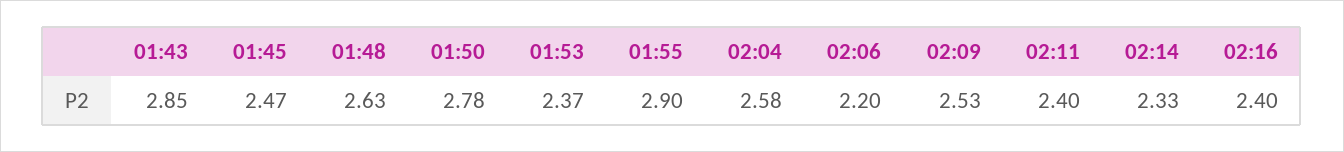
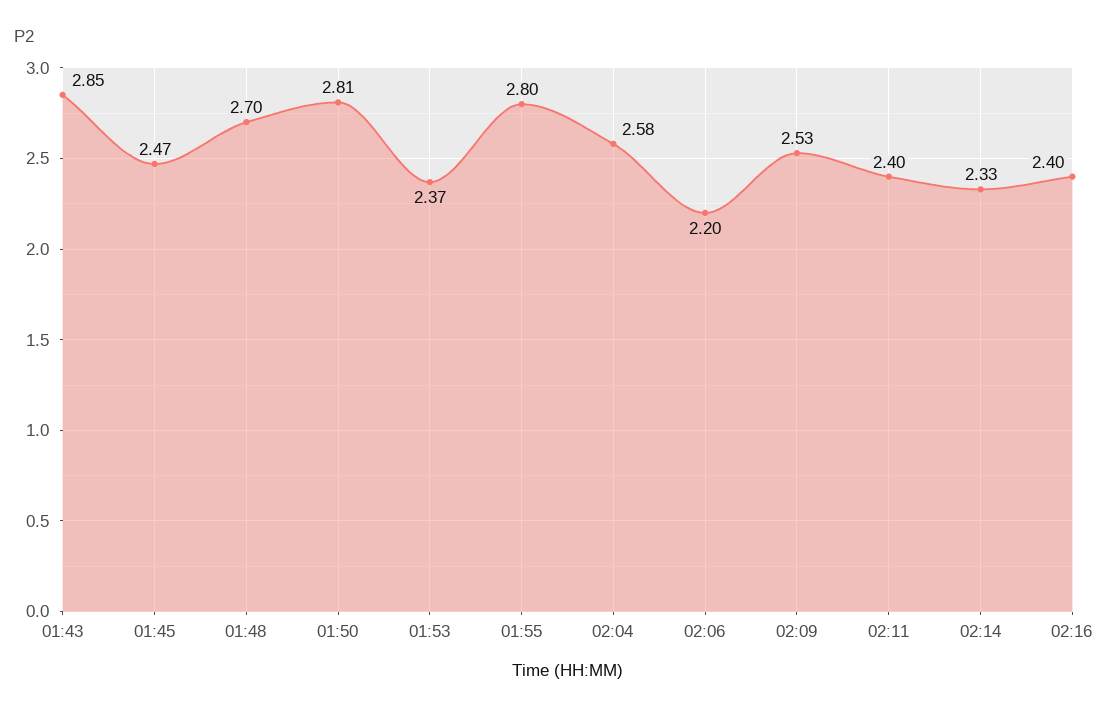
  {
    "01:43": 2.85,
    "01:45": 2.47,
-   "01:48": 2.63,
+   "01:48": 2.7,
-   "01:50": 2.78,
+   "01:50": 2.81,
    "01:53": 2.37,
-   "01:55": 2.9,
+   "01:55": 2.8,
    "02:04": 2.58,
    "02:06": 2.2,
    "02:09": 2.53,
    "02:11": 2.4,
    "02:14": 2.33,
    "02:16": 2.4
  }

